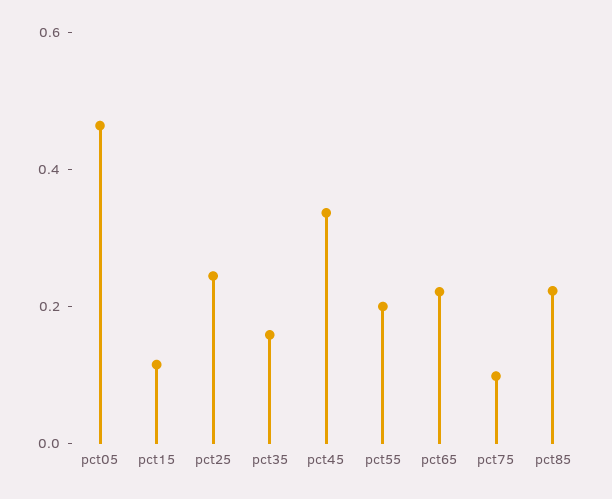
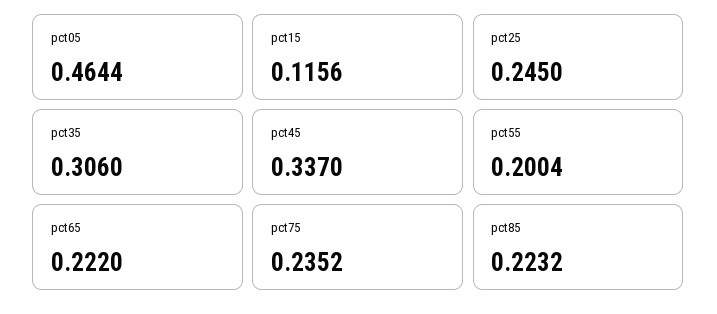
  {
    "pct05": 0.4644,
    "pct15": 0.1156,
    "pct25": 0.245,
-   "pct35": 0.15,
+   "pct35": 0.306,
    "pct45": 0.337,
    "pct55": 0.2004,
    "pct65": 0.222,
-   "pct75": 0.1,
+   "pct75": 0.2352,
    "pct85": 0.2232
  }

